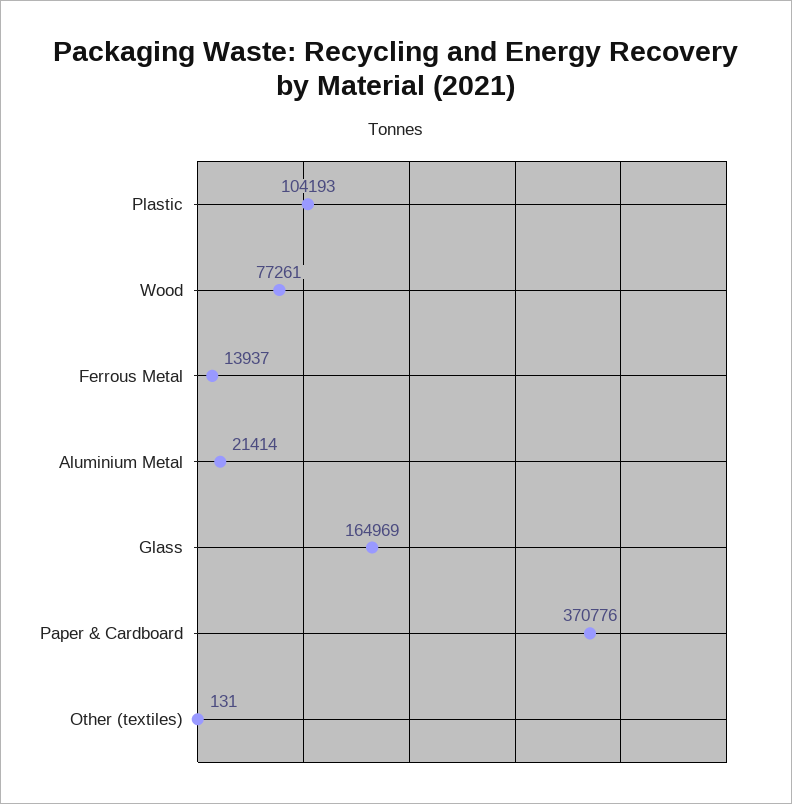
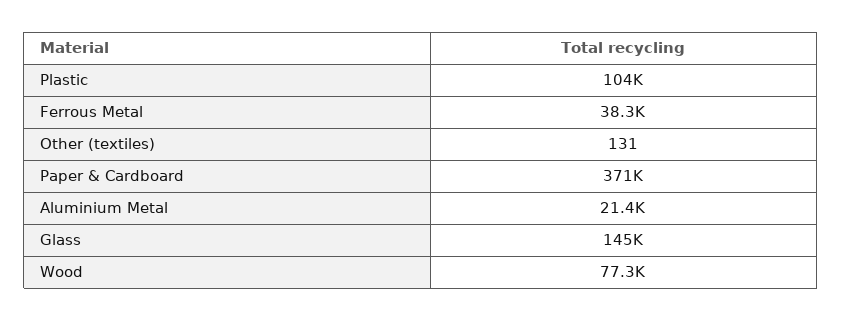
  {
    "Plastic": 104193,
    "Wood": 77261,
-   "Ferrous Metal": 13937,
+   "Ferrous Metal": 38300,
    "Aluminium Metal": 21414,
-   "Glass": 164969,
+   "Glass": 145000,
    "Paper & Cardboard": 370776,
    "Other (textiles)": 131
  }

